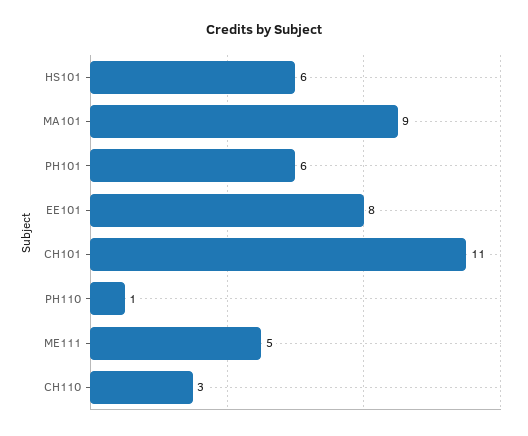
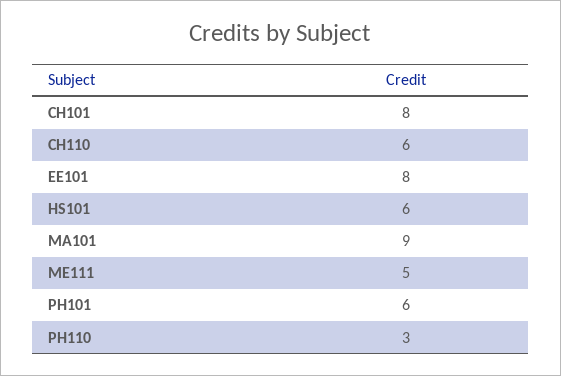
  {
    "HS101": 6,
    "MA101": 9,
    "PH101": 6,
    "EE101": 8,
-   "CH101": 11,
+   "CH101": 8,
-   "PH110": 1,
+   "PH110": 3,
    "ME111": 5,
-   "CH110": 3
+   "CH110": 6
  }

